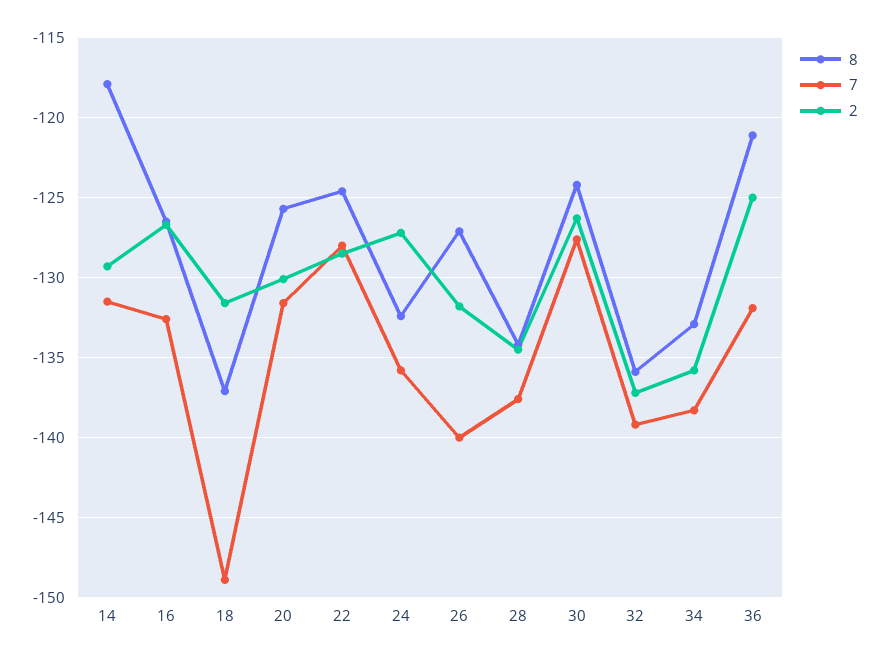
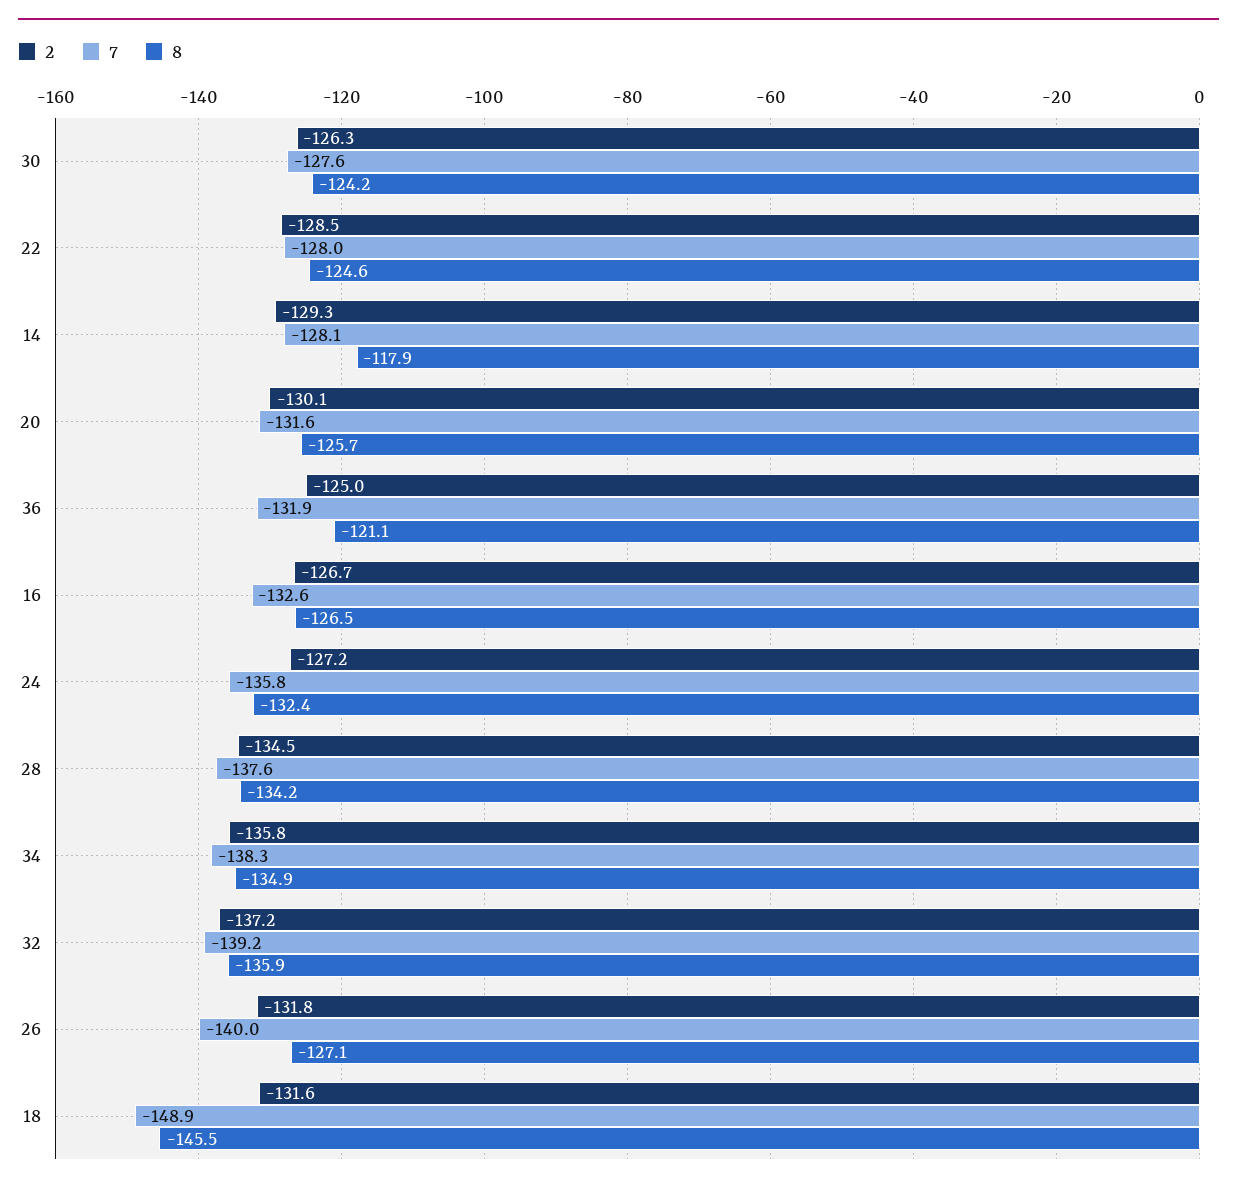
  {
    "8": {
      "14": -117.9,
      "16": -126.5,
-     "18": -137,
+     "18": -145.5,
      "20": -125.7,
      "22": -124.6,
      "24": -132.4,
      "26": -127.1,
      "28": -134.2,
      "30": -124.2,
      "32": -135.9,
-     "34": -133,
+     "34": -134.9,
      "36": -121.1
    },
    "7": {
-     "14": -131.5,
+     "14": -128.1,
      "16": -132.6,
      "18": -148.9,
      "20": -131.6,
      "22": -128,
      "24": -135.8,
      "26": -140,
      "28": -137.6,
      "30": -127.6,
      "32": -139.2,
      "34": -138.3,
      "36": -131.9
    },
    "2": {
      "14": -129.3,
      "16": -126.7,
      "18": -131.6,
      "20": -130.1,
      "22": -128.5,
      "24": -127.2,
      "26": -131.8,
      "28": -134.5,
      "30": -126.3,
      "32": -137.2,
      "34": -135.8,
      "36": -125
    }
  }

